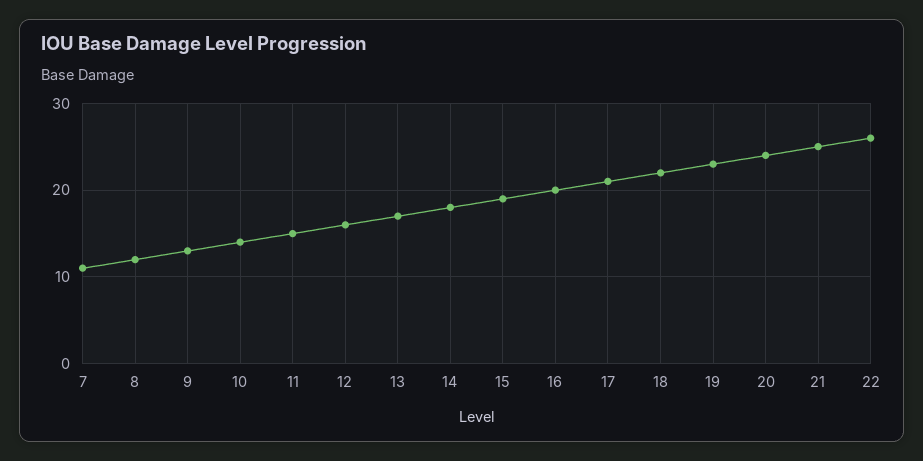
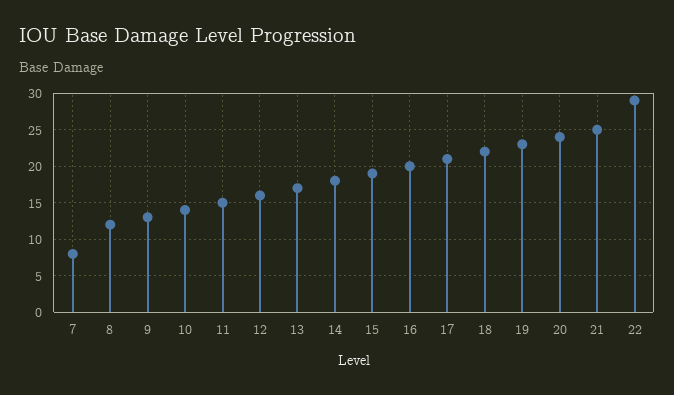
  {
-   "7": 11,
+   "7": 8,
    "8": 12,
    "9": 13,
    "10": 14,
    "11": 15,
    "12": 16,
    "13": 17,
    "14": 18,
    "15": 19,
    "16": 20,
    "17": 21,
    "18": 22,
    "19": 23,
    "20": 24,
    "21": 25,
-   "22": 26
+   "22": 29
  }

